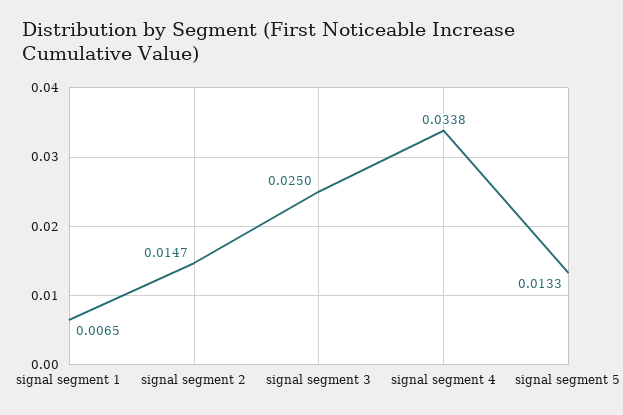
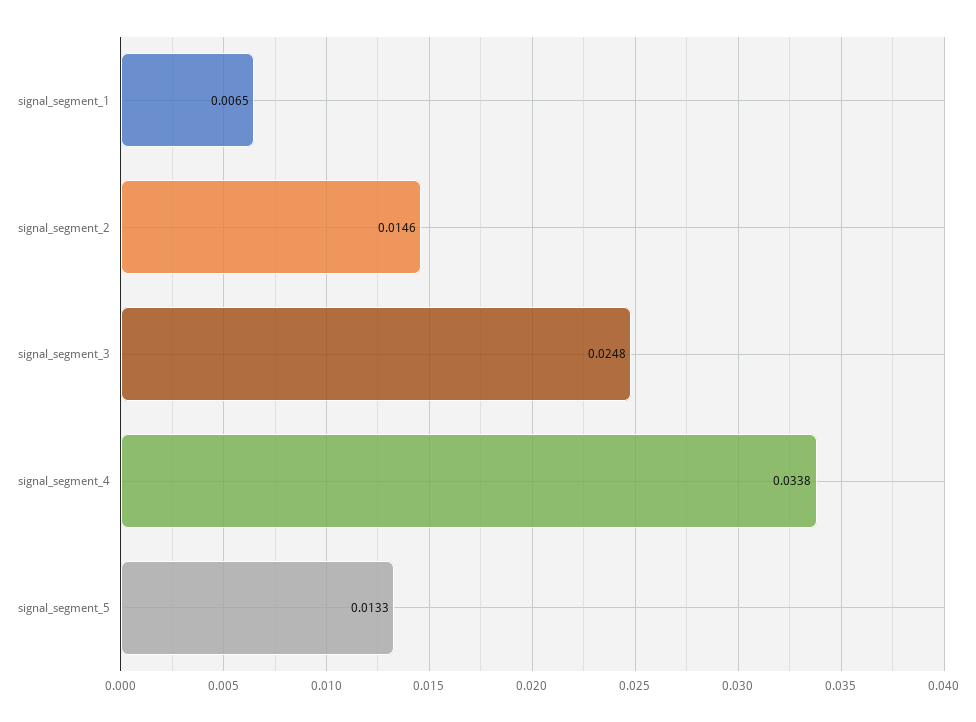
  {
    "signal segment 1": 0.0065,
-   "signal segment 2": 0.0147,
+   "signal segment 2": 0.0146,
-   "signal segment 3": 0.025,
+   "signal segment 3": 0.0248,
    "signal segment 4": 0.0338,
    "signal segment 5": 0.0133
  }

